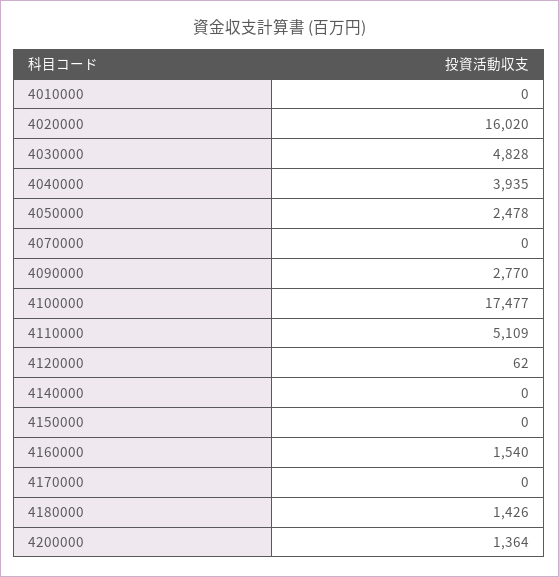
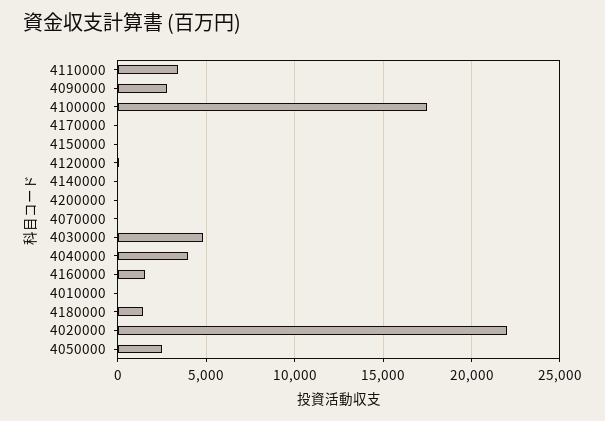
  {
    "4010000": 0,
-   "4020000": 16020,
+   "4020000": 22000,
    "4030000": 4828,
    "4040000": 3935,
    "4050000": 2478,
    "4070000": 0,
    "4090000": 2770,
    "4100000": 17477,
-   "4110000": 5109,
+   "4110000": 3500,
    "4120000": 62,
    "4140000": 0,
    "4150000": 0,
    "4160000": 1540,
    "4170000": 0,
    "4180000": 1426,
-   "4200000": 1364
+   "4200000": 0
  }

